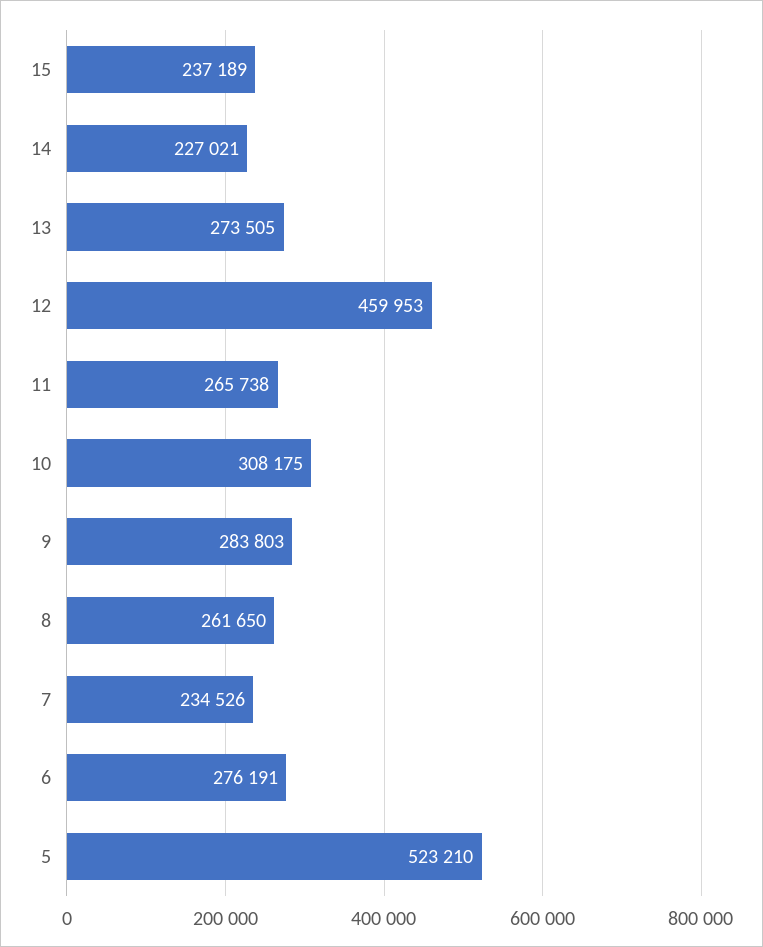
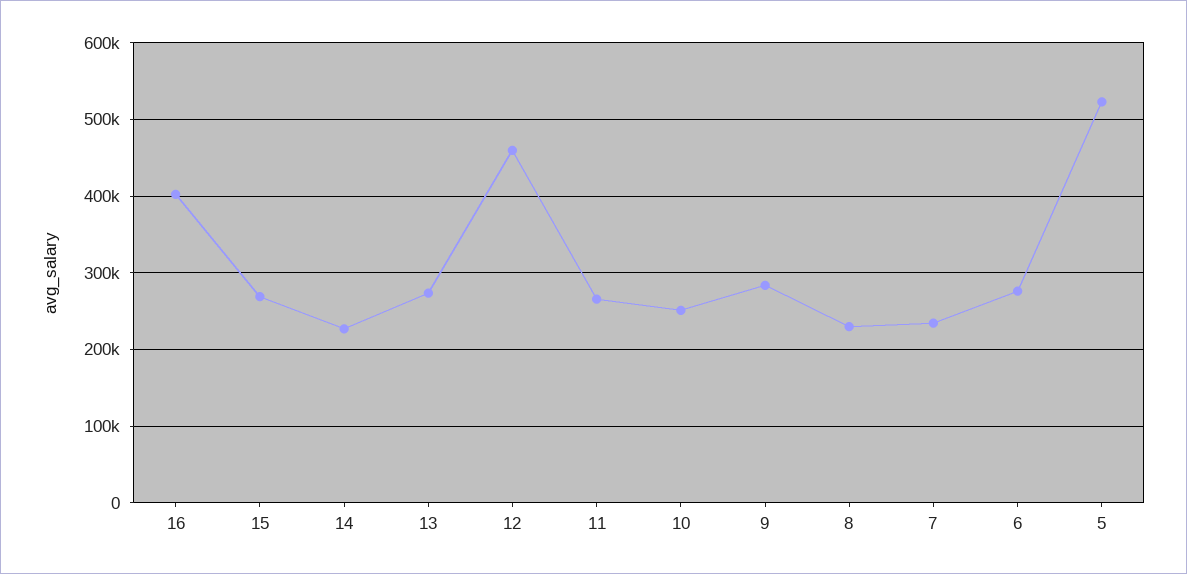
  {
-   "15": 237189,
+   "15": 270000,
    "14": 227021,
    "13": 273505,
    "12": 459953,
    "11": 265738,
-   "10": 308175,
+   "10": 250000,
    "9": 283803,
-   "8": 261650,
+   "8": 230000,
    "7": 234526,
    "6": 276191,
-   "5": 523210
+   "5": 523210,
+   "16": 400000
  }

